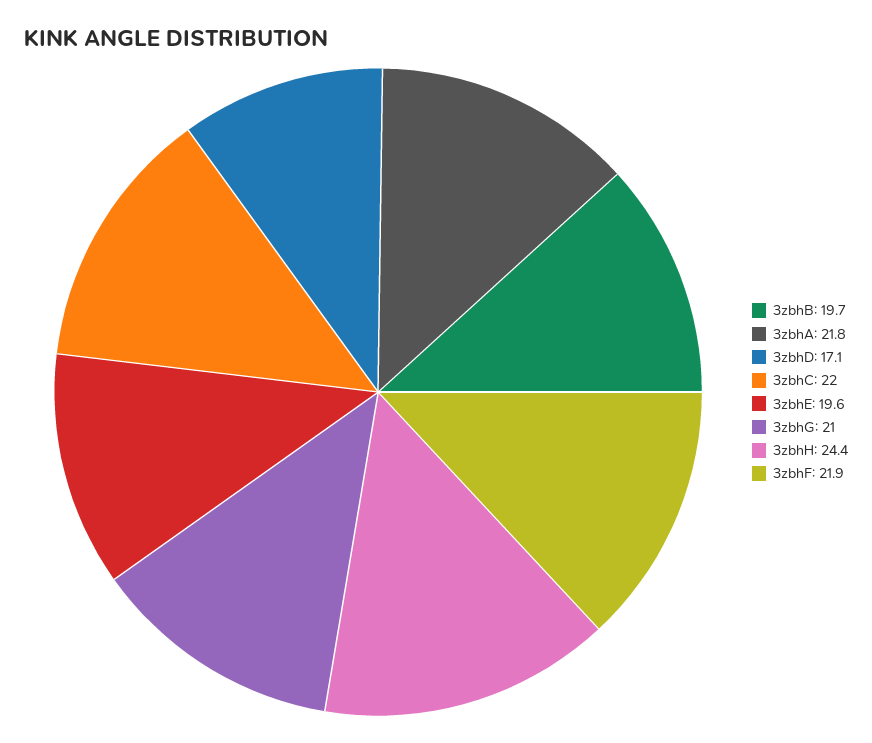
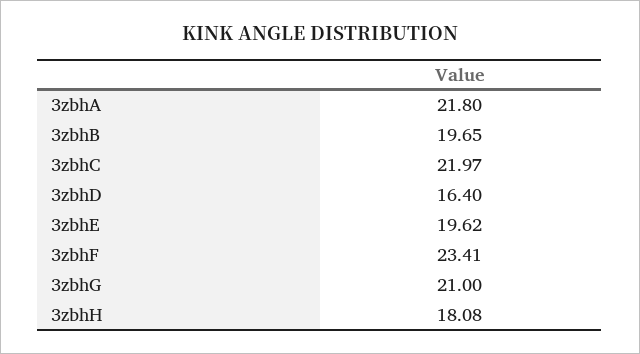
  {
    "3zbhB": 19.65,
    "3zbhA": 21.8,
-   "3zbhD": 17.1,
+   "3zbhD": 16.4,
    "3zbhC": 21.97,
    "3zbhE": 19.62,
    "3zbhG": 21,
-   "3zbhH": 24.4,
+   "3zbhH": 18.08,
-   "3zbhF": 21.9
+   "3zbhF": 23.41
  }

